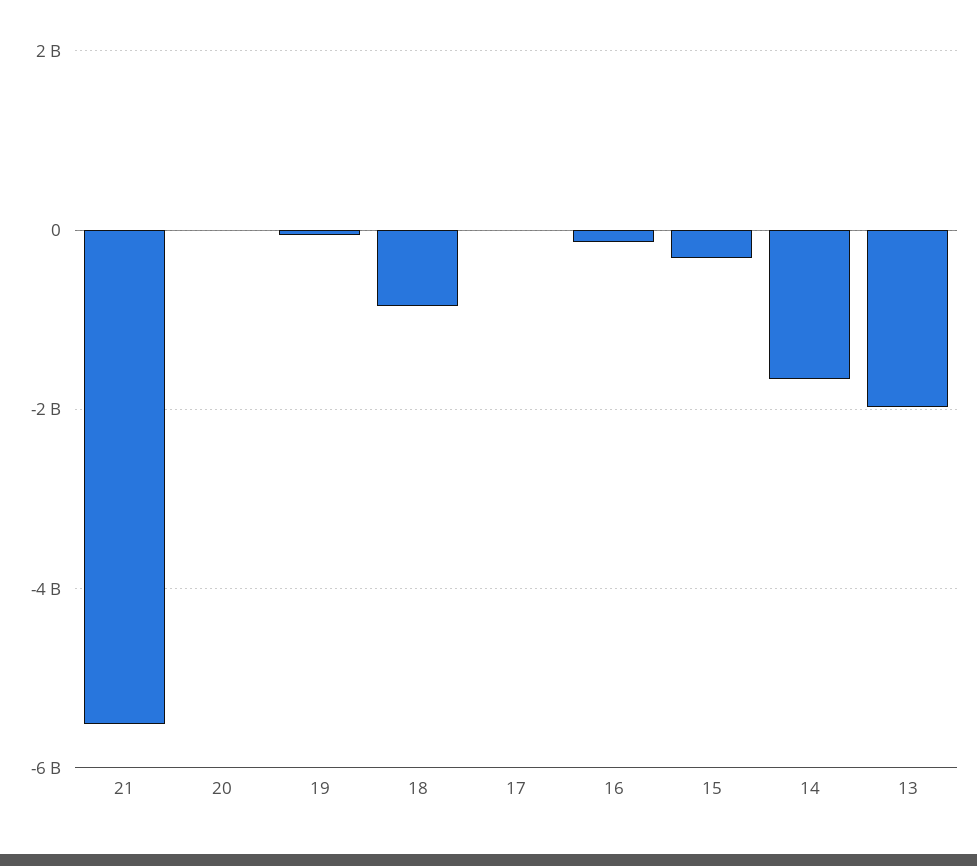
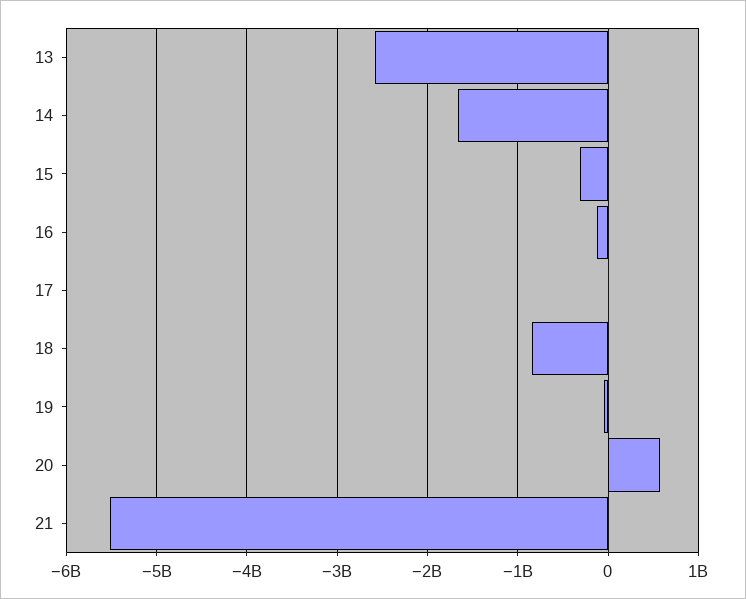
  {
    "21": -5500000000,
-   "20": 0,
+   "20": 600000000,
    "19": 0,
    "18": -800000000,
    "17": 0,
    "16": -100000000,
    "15": -300000000,
    "14": -1700000000,
-   "13": -2000000000
+   "13": -2600000000
  }

